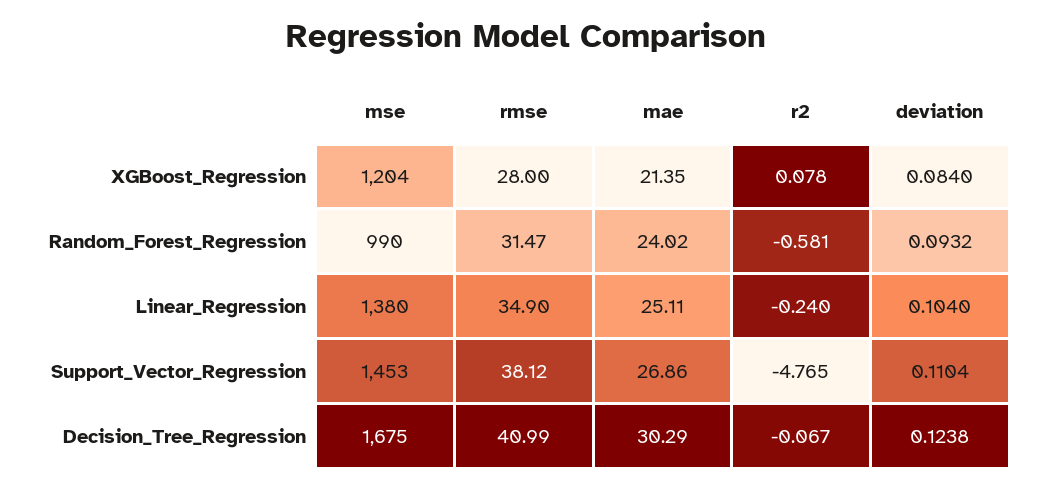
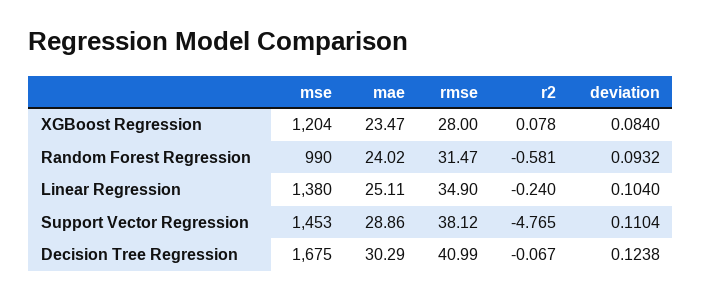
  {
    "mse": {
      "XGBoost_Regression": 1204,
      "Random_Forest_Regression": 990,
      "Linear_Regression": 1380,
      "Support_Vector_Regression": 1453,
      "Decision_Tree_Regression": 1675
    },
    "rmse": {
      "XGBoost_Regression": 28,
      "Random_Forest_Regression": 31.47,
      "Linear_Regression": 34.9,
      "Support_Vector_Regression": 38.12,
      "Decision_Tree_Regression": 40.99
    },
    "mae": {
-     "XGBoost_Regression": 21.35,
+     "XGBoost_Regression": 23.47,
      "Random_Forest_Regression": 24.02,
      "Linear_Regression": 25.11,
-     "Support_Vector_Regression": 26.86,
+     "Support_Vector_Regression": 28.86,
      "Decision_Tree_Regression": 30.29
    },
    "r2": {
      "XGBoost_Regression": 0.078,
      "Random_Forest_Regression": -0.581,
      "Linear_Regression": -0.24,
      "Support_Vector_Regression": -4.765,
      "Decision_Tree_Regression": -0.067
    },
    "deviation": {
      "XGBoost_Regression": 0.084,
      "Random_Forest_Regression": 0.0932,
      "Linear_Regression": 0.104,
      "Support_Vector_Regression": 0.1104,
      "Decision_Tree_Regression": 0.1238
    }
  }

